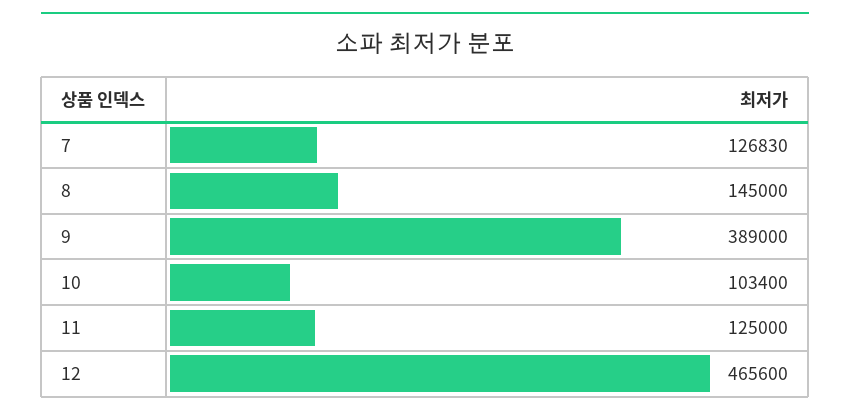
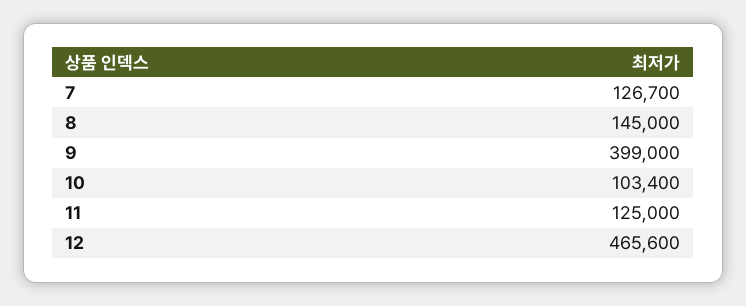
  {
-   "7": 126830,
+   "7": 126700,
    "8": 145000,
-   "9": 389000,
+   "9": 399000,
    "10": 103400,
    "11": 125000,
    "12": 465600
  }

